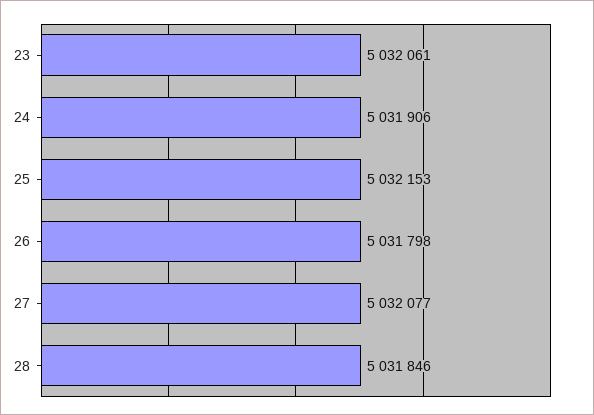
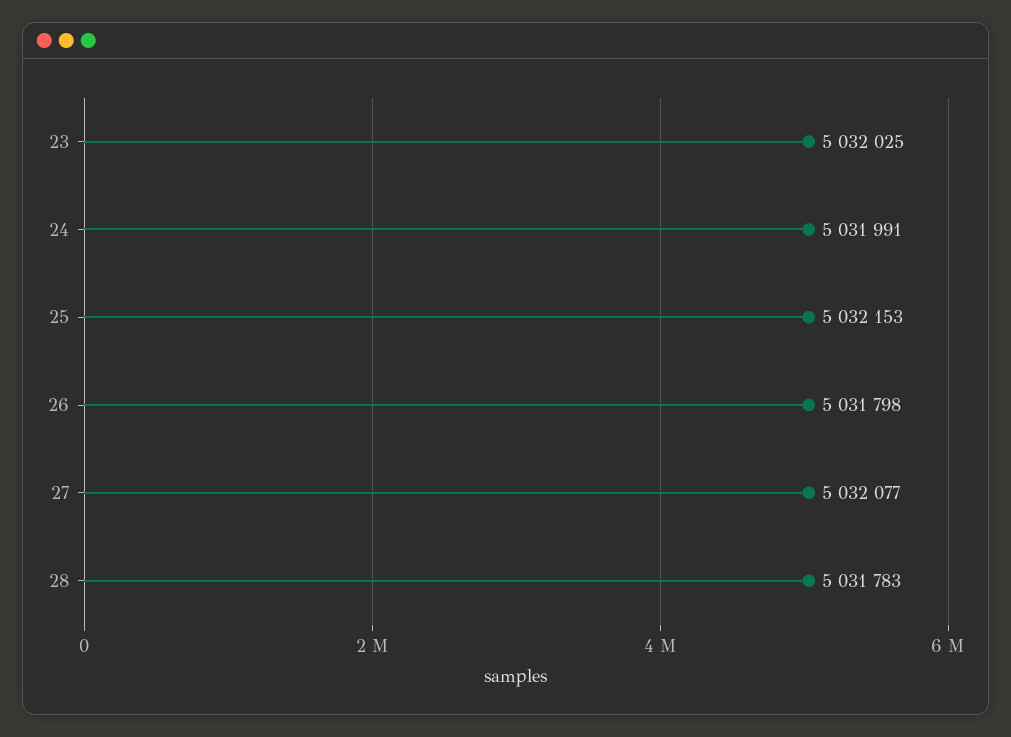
  {
-   "23": 5032061,
+   "23": 5032025,
-   "24": 5031906,
+   "24": 5031991,
    "25": 5032153,
    "26": 5031798,
    "27": 5032077,
-   "28": 5031846
+   "28": 5031783
  }

